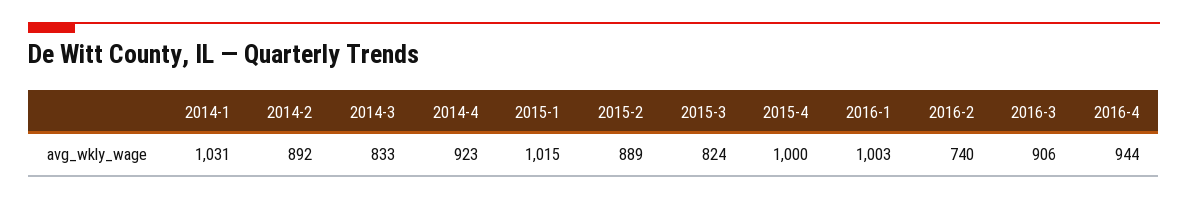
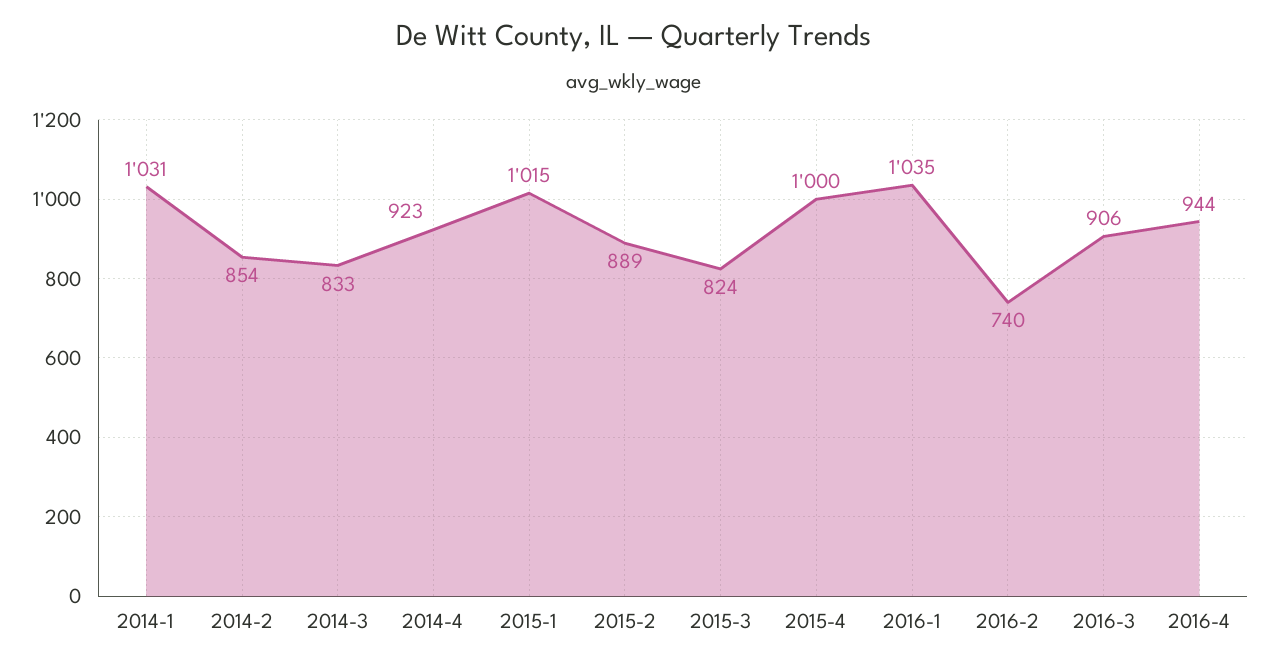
  {
    "2014-1": 1031,
-   "2014-2": 892,
+   "2014-2": 854,
    "2014-3": 833,
    "2014-4": 923,
    "2015-1": 1015,
    "2015-2": 889,
    "2015-3": 824,
    "2015-4": 1000,
-   "2016-1": 1003,
+   "2016-1": 1035,
    "2016-2": 740,
    "2016-3": 906,
    "2016-4": 944
  }

